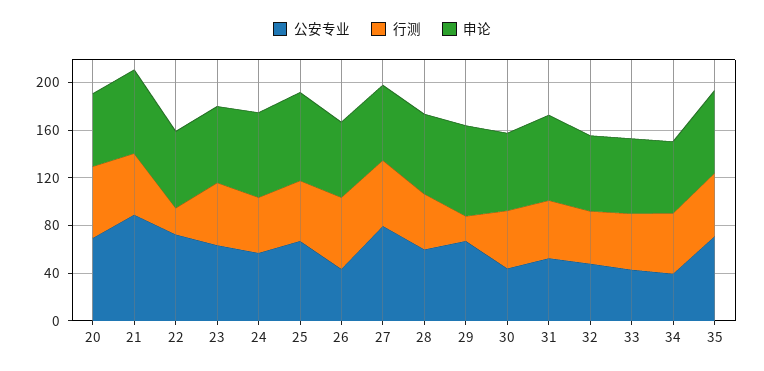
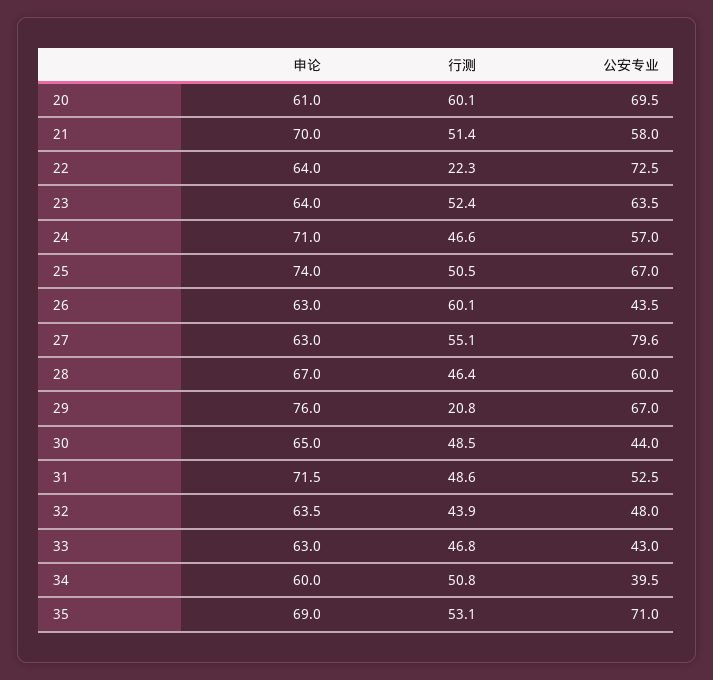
  {
    "公安专业": {
      "20": 69.5,
-     "21": 90,
+     "21": 58,
      "22": 72.5,
      "23": 63.5,
      "24": 57,
      "25": 67,
      "26": 43.5,
      "27": 79.6,
      "28": 60,
      "29": 67,
      "30": 44,
      "31": 52.5,
      "32": 48,
      "33": 43,
      "34": 39.5,
      "35": 71
    },
    "行测": {
      "20": 60.1,
      "21": 51.4,
      "22": 22.3,
      "23": 52.4,
      "24": 46.6,
      "25": 50.5,
      "26": 60.1,
      "27": 55.1,
      "28": 46.4,
      "29": 20.8,
      "30": 48.5,
      "31": 48.6,
      "32": 43.9,
      "33": 46.8,
      "34": 50.8,
      "35": 53.1
    },
    "申论": {
      "20": 61,
      "21": 70,
      "22": 64,
      "23": 64,
      "24": 71,
      "25": 74,
      "26": 63,
      "27": 63,
      "28": 67,
      "29": 76,
      "30": 65,
      "31": 71.5,
      "32": 63.5,
      "33": 63,
      "34": 60,
      "35": 69
    }
  }

